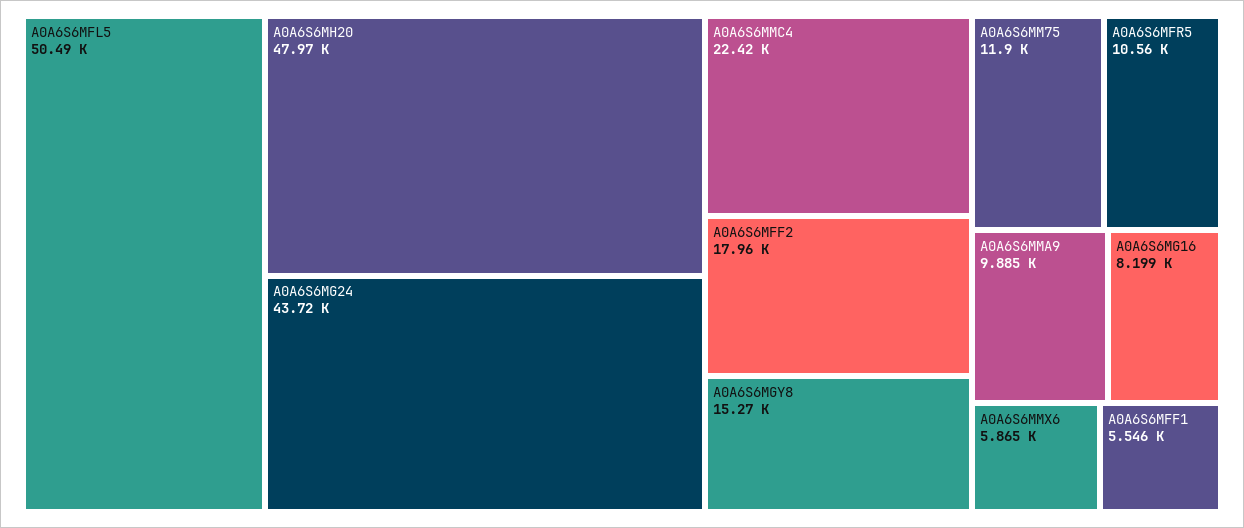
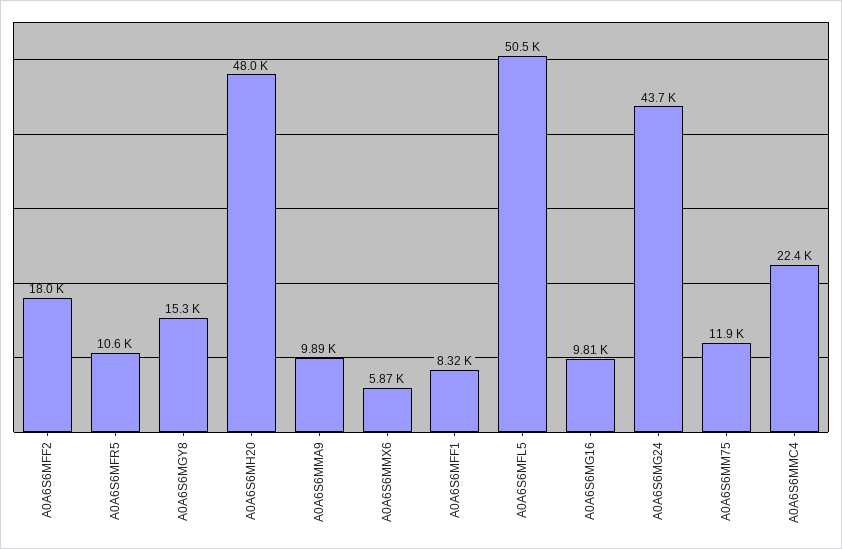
  {
    "A0A6S6MFL5": 50490,
    "A0A6S6MH20": 47970,
    "A0A6S6MG24": 43720,
    "A0A6S6MMC4": 22420,
    "A0A6S6MFF2": 17960,
    "A0A6S6MGY8": 15270,
    "A0A6S6MM75": 11900,
    "A0A6S6MFR5": 10560,
    "A0A6S6MMA9": 9885,
-   "A0A6S6MG16": 8199,
+   "A0A6S6MG16": 9810,
    "A0A6S6MMX6": 5865,
-   "A0A6S6MFF1": 5546
+   "A0A6S6MFF1": 8320
  }

